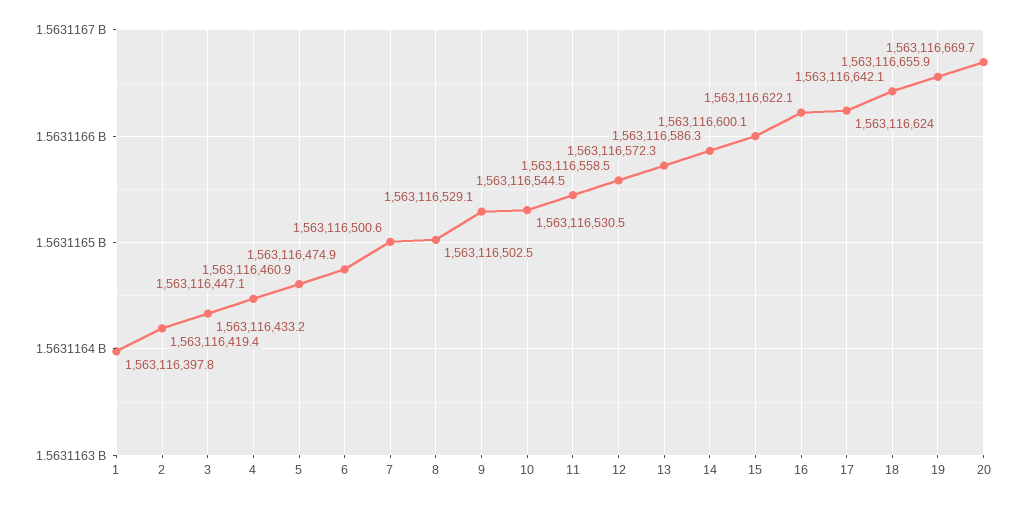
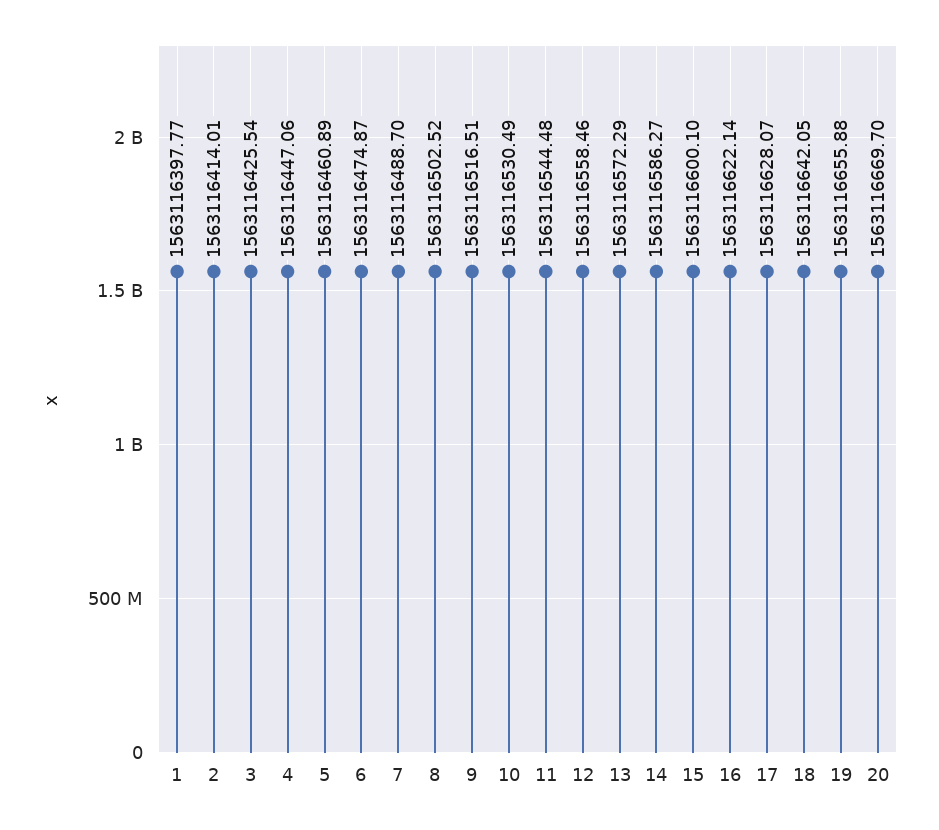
  {
    "1": 1563116397.77,
-   "2": 1563116419.4,
+   "2": 1563116414.01,
-   "3": 1563116433.2,
+   "3": 1563116425.54,
    "4": 1563116447.06,
    "5": 1563116460.89,
    "6": 1563116474.87,
-   "7": 1563116500.6,
+   "7": 1563116488.7,
    "8": 1563116502.52,
-   "9": 1563116529.1,
+   "9": 1563116516.51,
    "10": 1563116530.49,
    "11": 1563116544.48,
    "12": 1563116558.46,
    "13": 1563116572.29,
    "14": 1563116586.27,
    "15": 1563116600.1,
    "16": 1563116622.14,
-   "17": 1563116624,
+   "17": 1563116628.07,
    "18": 1563116642.05,
    "19": 1563116655.88,
    "20": 1563116669.7
  }

